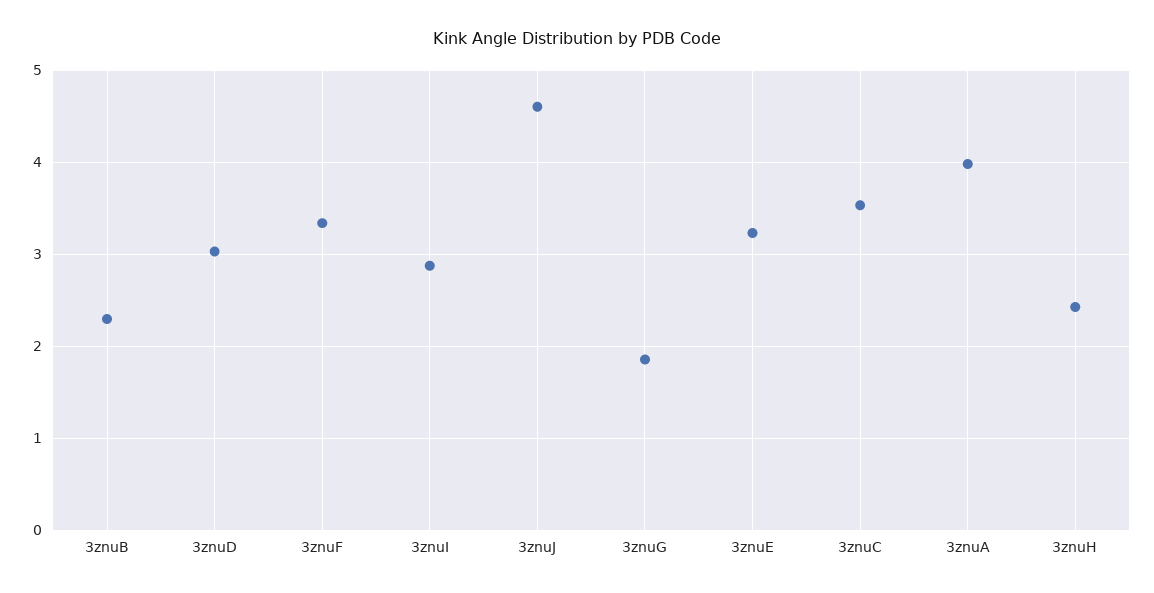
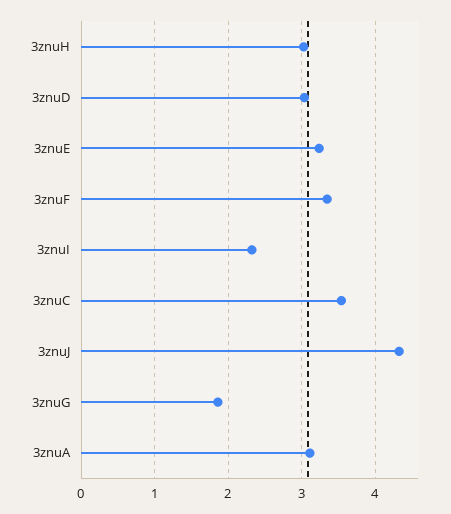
  {
-   "3znuB": 2.3,
    "3znuD": 3,
    "3znuF": 3.3,
-   "3znuI": 2.9,
+   "3znuI": 2.3,
-   "3znuJ": 4.6,
+   "3znuJ": 4.3,
    "3znuG": 1.9,
    "3znuE": 3.2,
    "3znuC": 3.5,
-   "3znuA": 4,
+   "3znuA": 3.1,
-   "3znuH": 2.4
+   "3znuH": 3
  }

